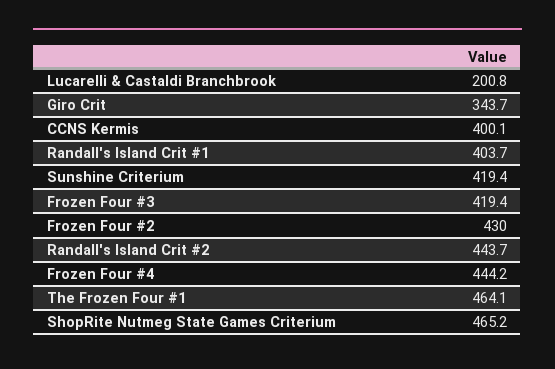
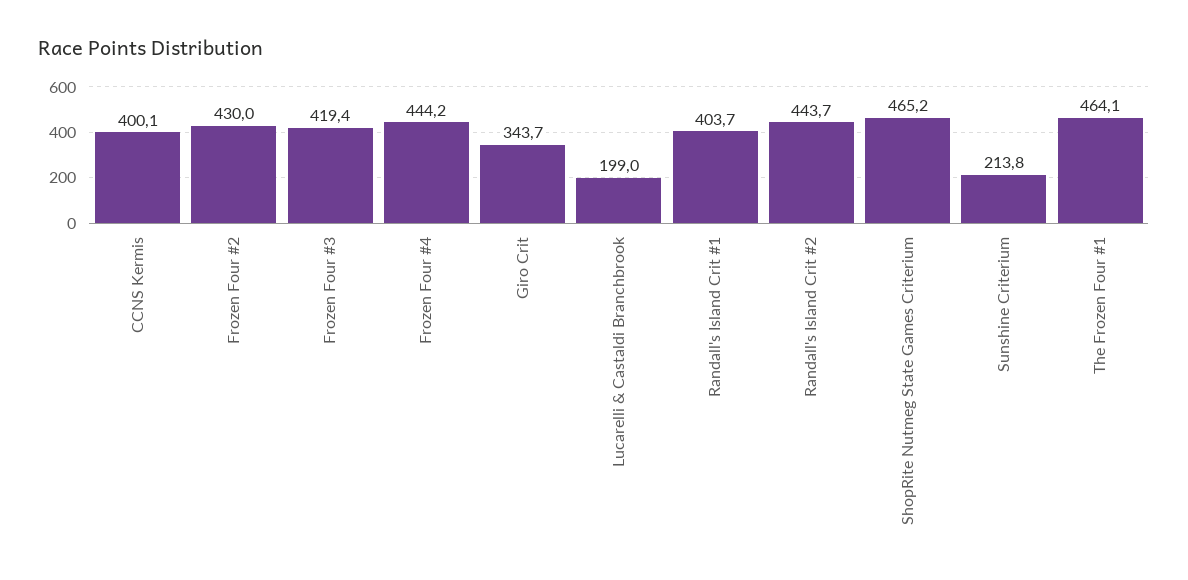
  {
-   "Lucarelli & Castaldi Branchbrook": 200.8,
+   "Lucarelli & Castaldi Branchbrook": 199,
    "Giro Crit": 343.7,
    "CCNS Kermis": 400.1,
    "Randall's Island Crit #1": 403.7,
-   "Sunshine Criterium": 419.4,
+   "Sunshine Criterium": 213.8,
    "Frozen Four #3": 419.4,
    "Frozen Four #2": 430,
    "Randall's Island Crit #2": 443.7,
    "Frozen Four #4": 444.2,
    "The Frozen Four #1": 464.1,
    "ShopRite Nutmeg State Games Criterium": 465.2
  }

